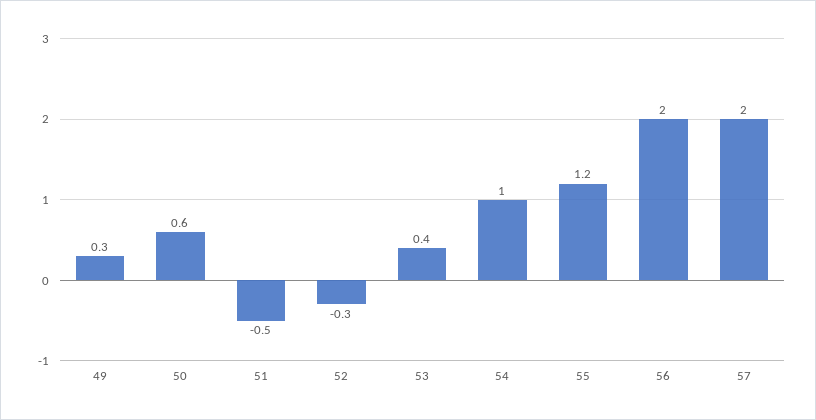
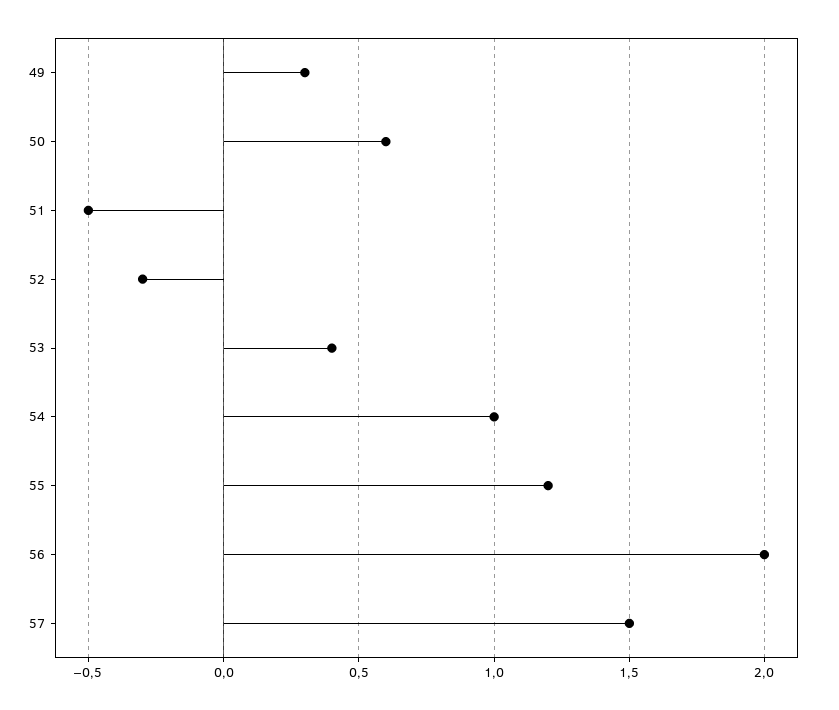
  {
    "49": 0.3,
    "50": 0.6,
    "51": -0.5,
    "52": -0.3,
    "53": 0.4,
    "54": 1,
    "55": 1.2,
    "56": 2,
-   "57": 2
+   "57": 1.5
  }

